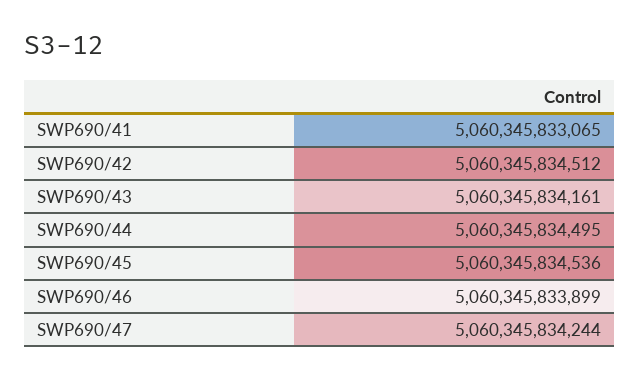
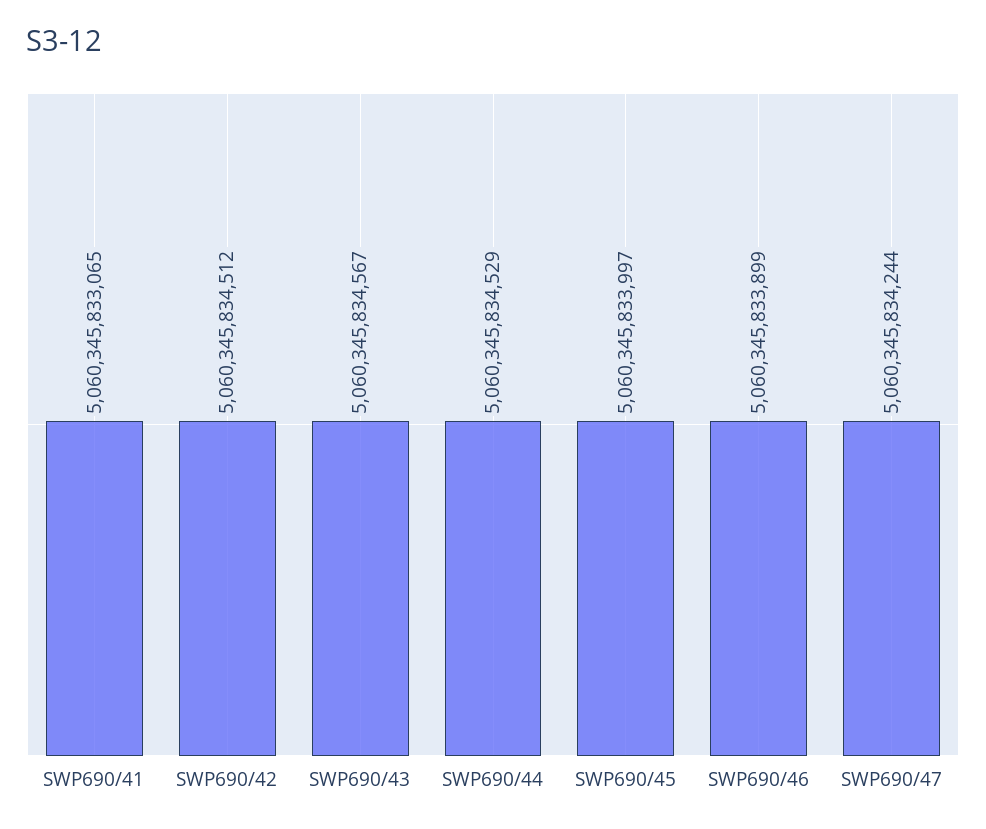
  {
    "SWP690/41": 5060345833065,
    "SWP690/42": 5060345834512,
-   "SWP690/43": 5060345834161,
+   "SWP690/43": 5060345834567,
-   "SWP690/44": 5060345834495,
+   "SWP690/44": 5060345834529,
-   "SWP690/45": 5060345834536,
+   "SWP690/45": 5060345833997,
    "SWP690/46": 5060345833899,
    "SWP690/47": 5060345834244
  }

